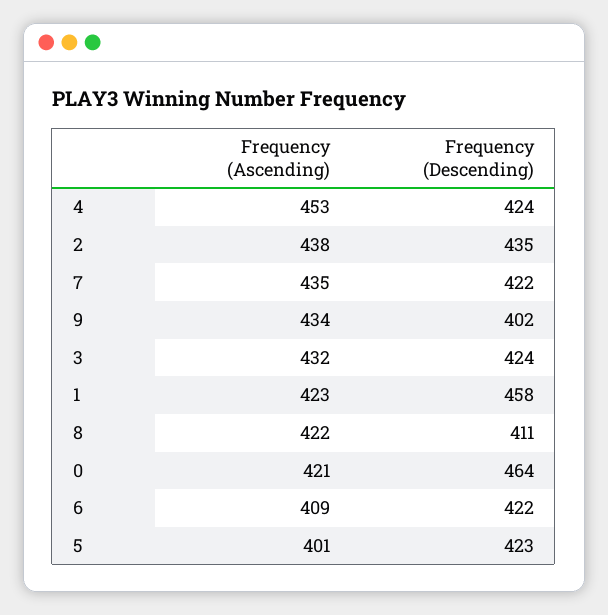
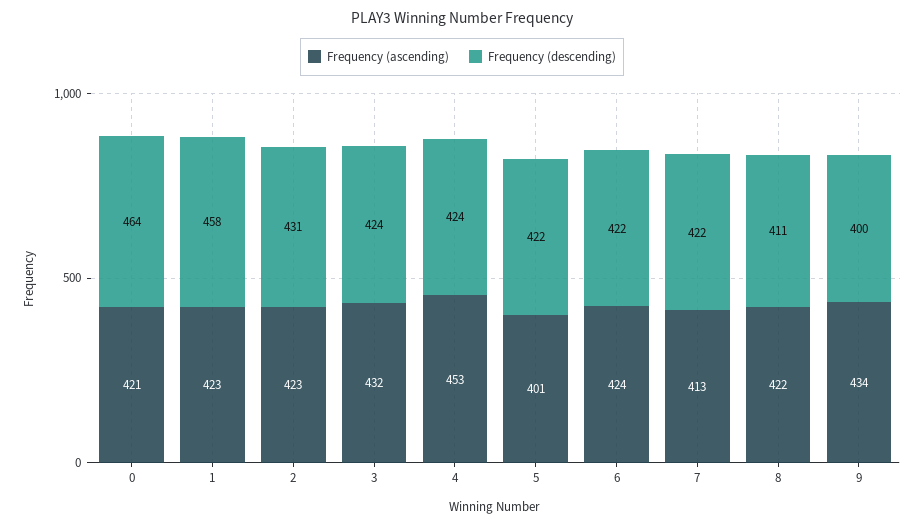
  {
    "Frequency (Ascending)": {
      "4": 453,
-     "2": 438,
+     "2": 423,
-     "7": 435,
+     "7": 413,
      "9": 434,
      "3": 432,
      "1": 423,
      "8": 422,
      "0": 421,
-     "6": 409,
+     "6": 424,
      "5": 401
    },
    "Frequency (Descending)": {
      "4": 424,
-     "2": 435,
+     "2": 431,
      "7": 422,
-     "9": 402,
+     "9": 400,
      "3": 424,
      "1": 458,
      "8": 411,
      "0": 464,
      "6": 422,
-     "5": 423
+     "5": 422
    }
  }

